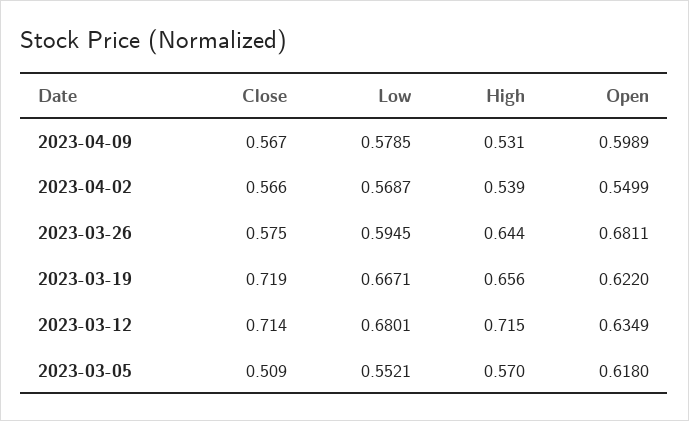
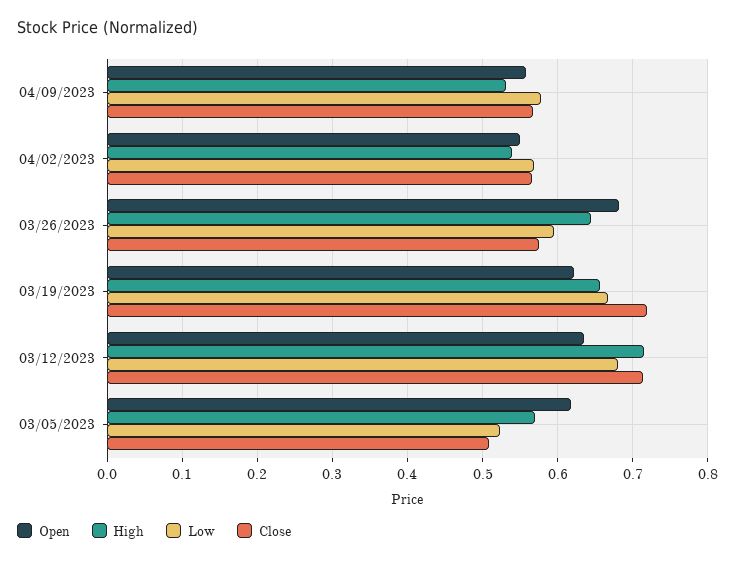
  {
    "Close": {
      "2023-04-09": 0.567,
      "2023-04-02": 0.566,
      "2023-03-26": 0.575,
      "2023-03-19": 0.719,
      "2023-03-12": 0.714,
      "2023-03-05": 0.509
    },
    "Low": {
      "2023-04-09": 0.5785,
      "2023-04-02": 0.5687,
      "2023-03-26": 0.5945,
      "2023-03-19": 0.6671,
      "2023-03-12": 0.6801,
-     "2023-03-05": 0.5521
+     "2023-03-05": 0.52
    },
    "High": {
      "2023-04-09": 0.531,
      "2023-04-02": 0.539,
      "2023-03-26": 0.644,
      "2023-03-19": 0.656,
      "2023-03-12": 0.715,
      "2023-03-05": 0.57
    },
    "Open": {
-     "2023-04-09": 0.5989,
+     "2023-04-09": 0.56,
      "2023-04-02": 0.5499,
      "2023-03-26": 0.6811,
      "2023-03-19": 0.622,
      "2023-03-12": 0.6349,
      "2023-03-05": 0.618
    }
  }

